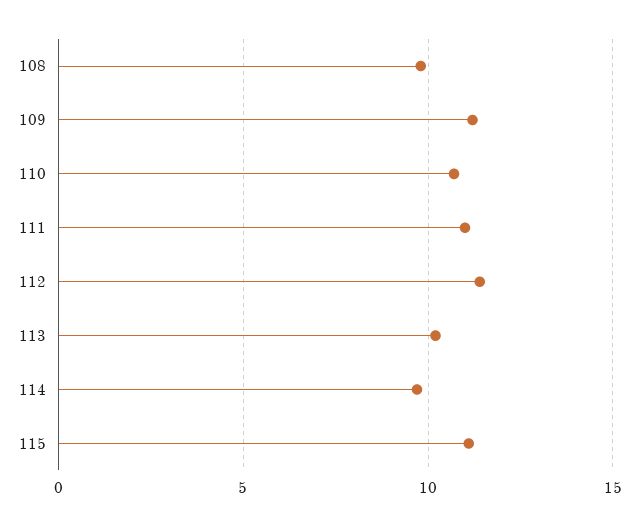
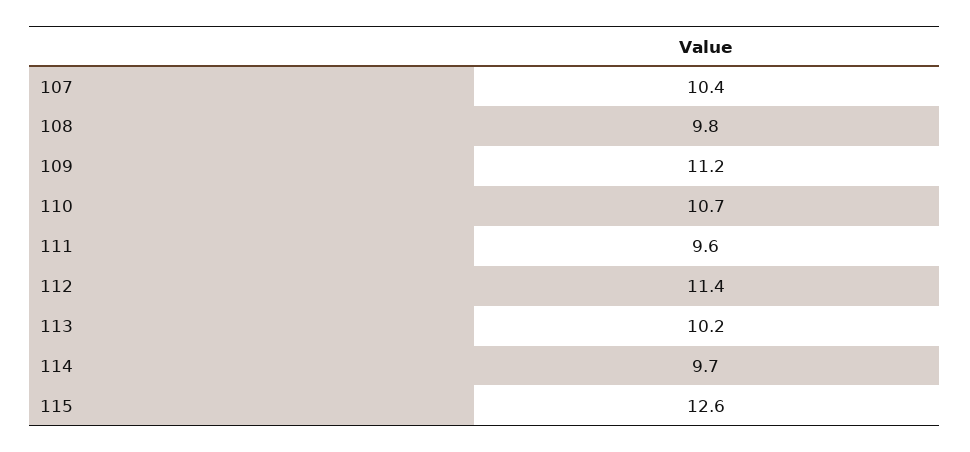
  {
    "108": 9.8,
    "109": 11.2,
    "110": 10.7,
-   "111": 11,
+   "111": 9.6,
    "112": 11.4,
    "113": 10.2,
    "114": 9.7,
-   "115": 11
+   "115": 12.6,
+   "107": 10.4
  }

